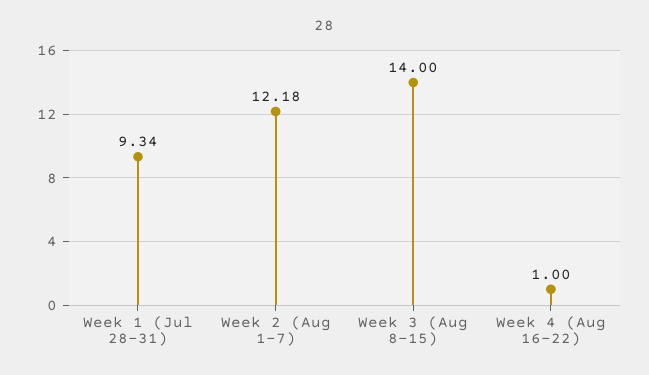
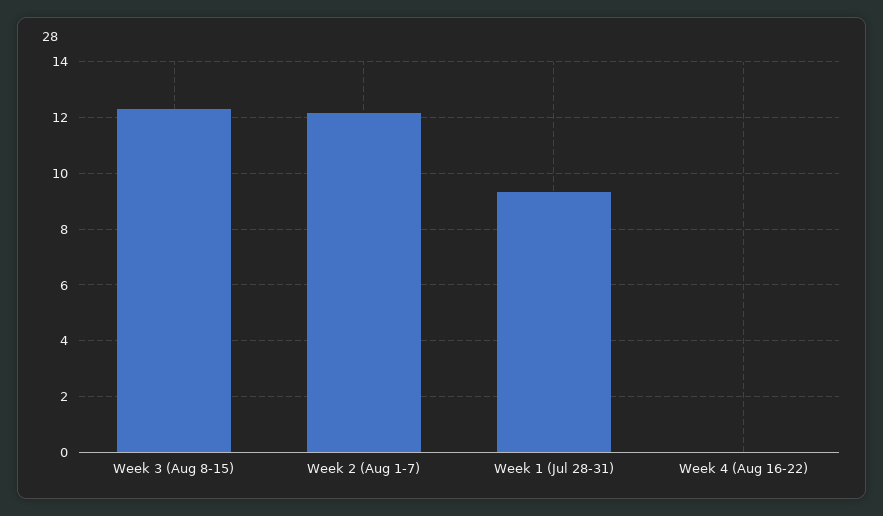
  {
    "Week 1 (Jul 28-31)": 9.34,
    "Week 2 (Aug 1-7)": 12.18,
-   "Week 3 (Aug 8-15)": 14,
+   "Week 3 (Aug 8-15)": 12.25,
-   "Week 4 (Aug 16-22)": 1
+   "Week 4 (Aug 16-22)": 0
  }

